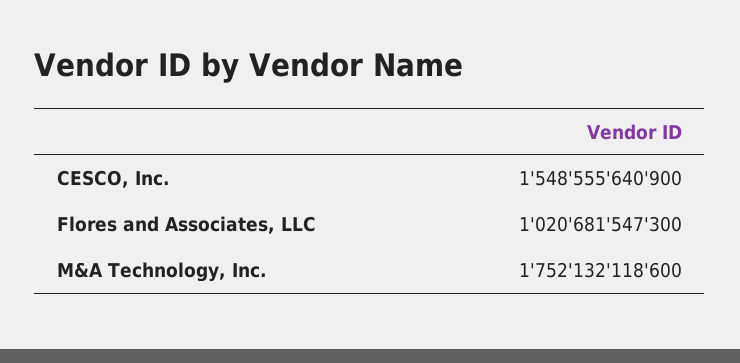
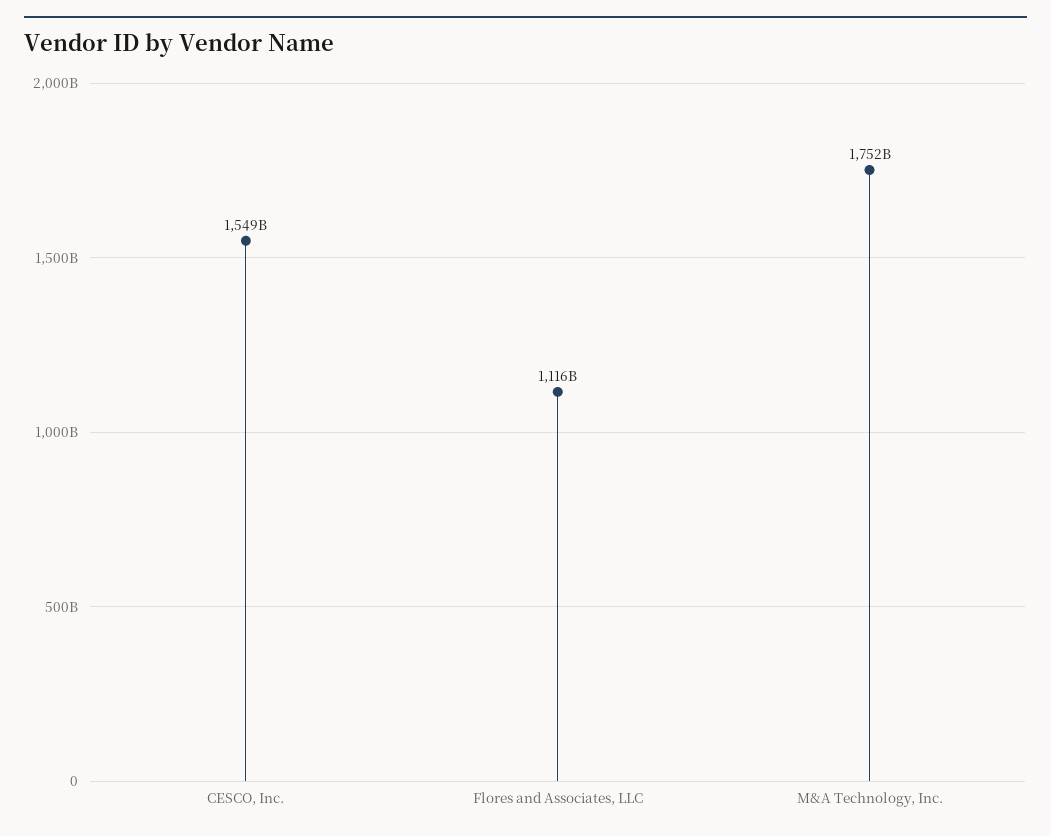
  {
    "CESCO, Inc.": 1548555640900,
-   "Flores and Associates, LLC": 1020681547300,
+   "Flores and Associates, LLC": 1116000000000,
    "M&A Technology, Inc.": 1752132118600
  }

